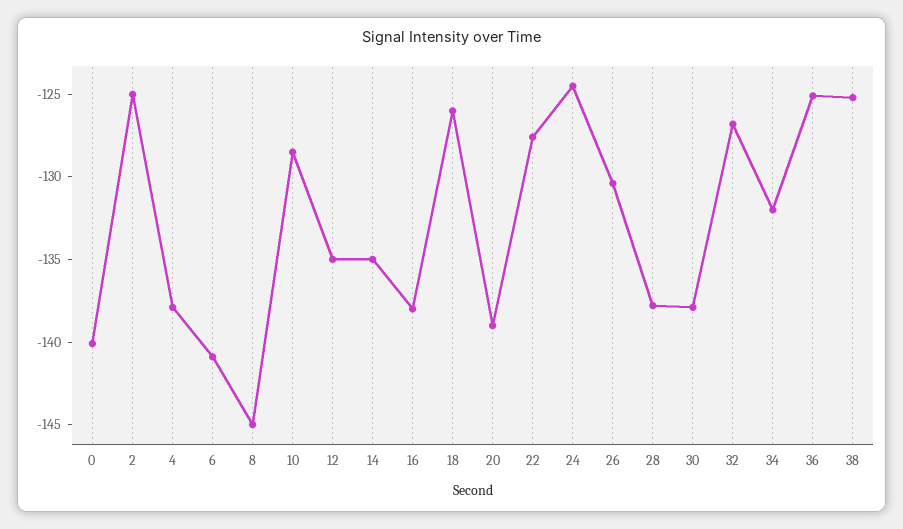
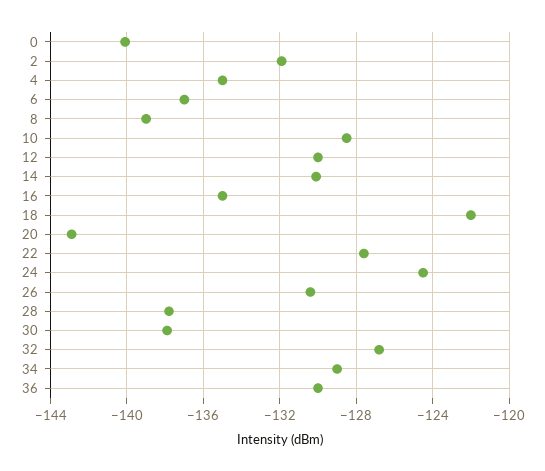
  {
    "0": -140,
-   "2": -125,
+   "2": -132,
-   "4": -138,
+   "4": -135,
-   "6": -141,
+   "6": -137,
-   "8": -145,
+   "8": -139,
    "10": -128.5,
-   "12": -135,
+   "12": -130,
-   "14": -135,
+   "14": -130,
-   "16": -138,
+   "16": -135,
-   "18": -126,
+   "18": -122,
-   "20": -139,
+   "20": -143,
    "22": -127.5,
    "24": -124.5,
    "26": -130.5,
    "28": -138,
    "30": -138,
    "32": -127,
-   "34": -132,
+   "34": -129,
-   "36": -125,
+   "36": -130
-   "38": -125
  }

